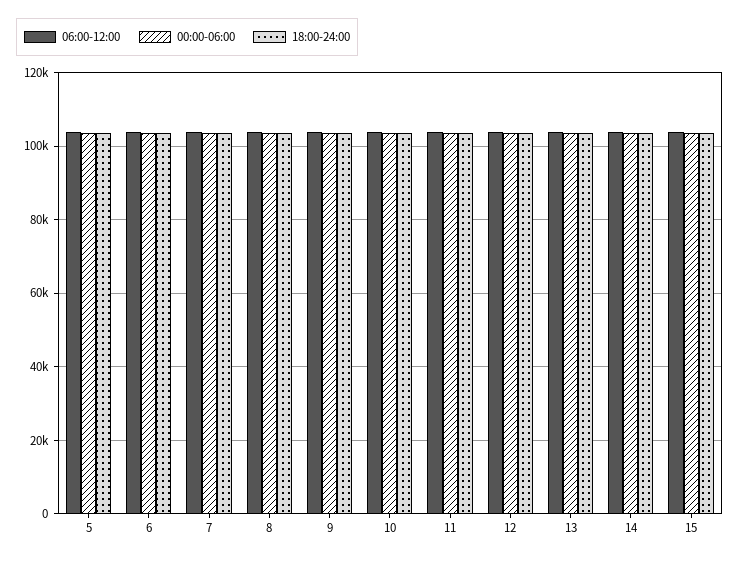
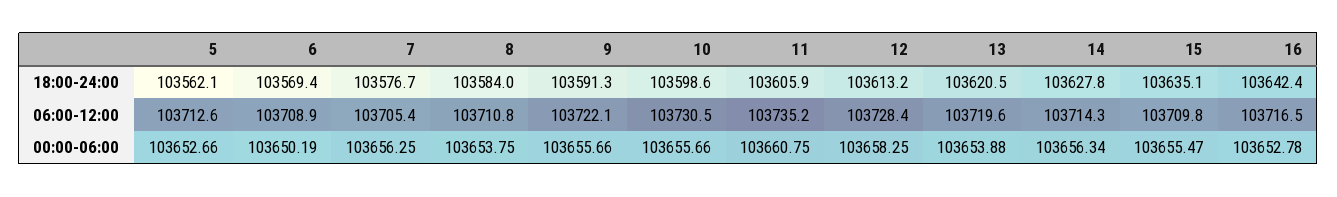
  {
    "06:00-12:00": {
      "5": 103712.6,
      "6": 103708.9,
      "7": 103705.4,
      "8": 103710.8,
      "9": 103722.1,
      "10": 103730.5,
      "11": 103735.2,
      "12": 103728.4,
      "13": 103719.6,
      "14": 103714.3,
-     "15": 103709.8
+     "15": 103709.8,
+     "16": 103716.5
    },
    "00:00-06:00": {
      "5": 103652.66,
      "6": 103650.19,
      "7": 103656.25,
      "8": 103653.75,
      "9": 103655.66,
      "10": 103655.66,
      "11": 103660.75,
      "12": 103658.25,
      "13": 103653.88,
      "14": 103656.34,
-     "15": 103655.47
+     "15": 103655.47,
+     "16": 103652.78
    },
    "18:00-24:00": {
      "5": 103562.1,
      "6": 103569.4,
      "7": 103576.7,
      "8": 103584,
      "9": 103591.3,
      "10": 103598.6,
      "11": 103605.9,
      "12": 103613.2,
      "13": 103620.5,
      "14": 103627.8,
-     "15": 103635.1
+     "15": 103635.1,
+     "16": 103642.4
    }
  }

